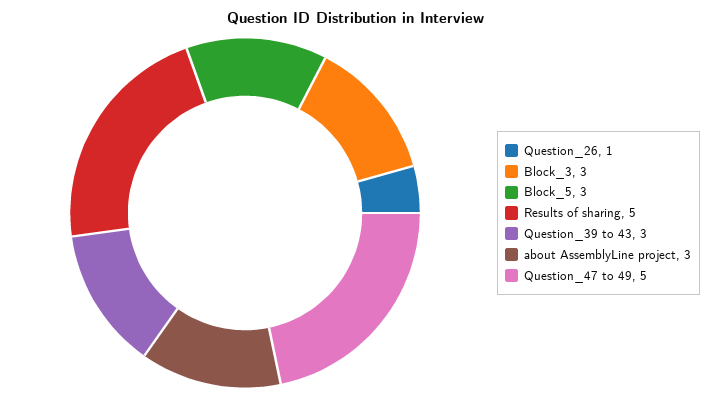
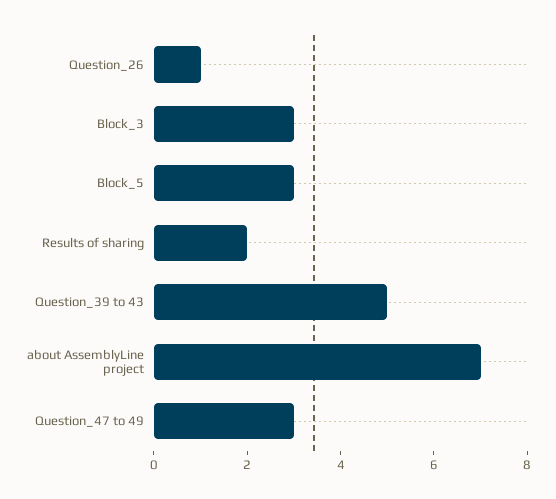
  {
    "Question_26": 1,
    "Block_3": 3,
    "Block_5": 3,
-   "Results of sharing": 5,
+   "Results of sharing": 2,
-   "Question_39 to 43": 3,
+   "Question_39 to 43": 5,
-   "about AssemblyLine project": 3,
+   "about AssemblyLine project": 7,
-   "Question_47 to 49": 5
+   "Question_47 to 49": 3
  }

